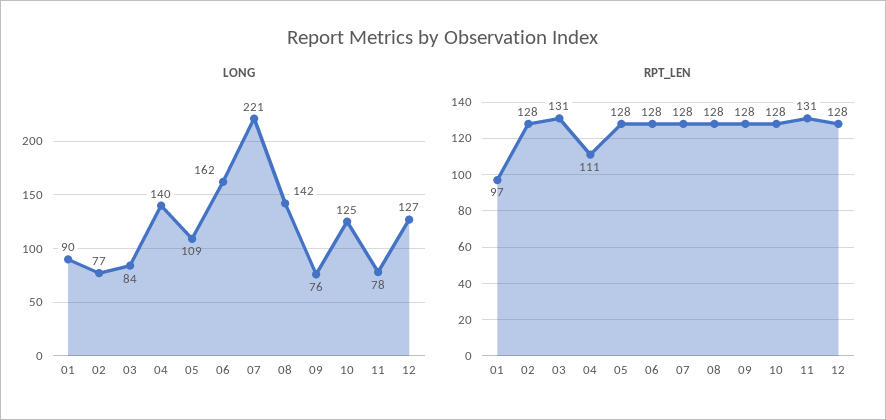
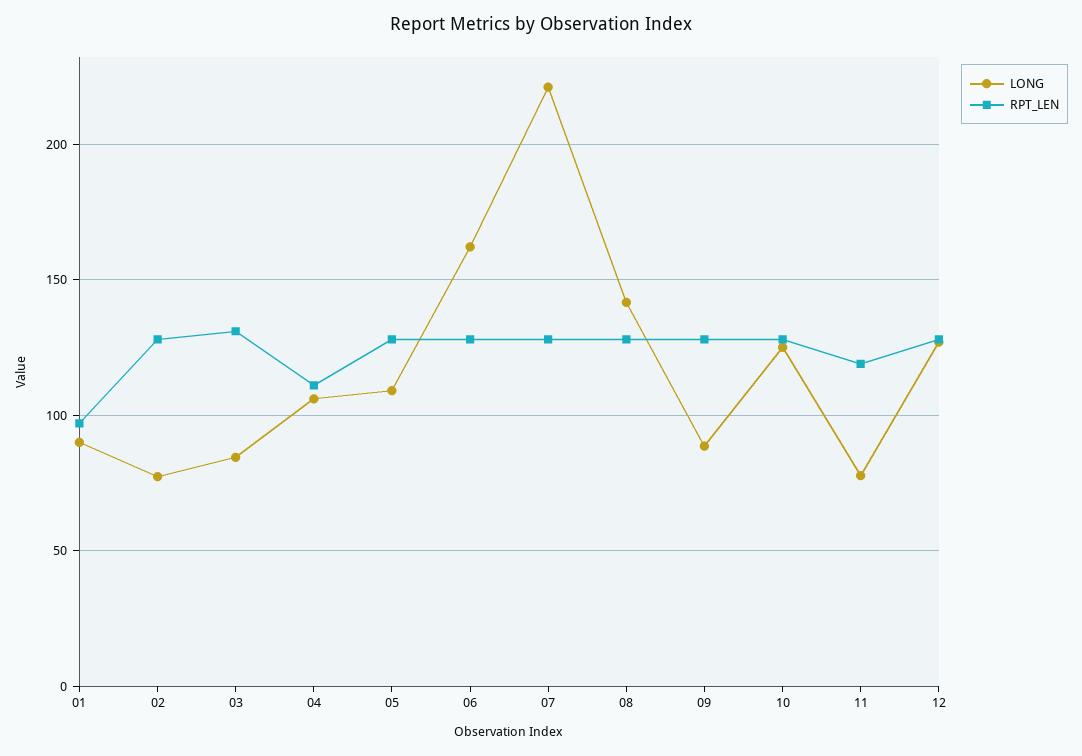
  {
    "LONG": {
      "01": 90,
      "02": 77,
      "03": 84,
-     "04": 140,
+     "04": 105,
      "05": 109,
      "06": 162,
      "07": 221,
      "08": 142,
-     "09": 76,
+     "09": 90,
      "10": 125,
      "11": 78,
      "12": 127
    },
    "RPT_LEN": {
      "01": 97,
      "02": 128,
      "03": 131,
      "04": 111,
      "05": 128,
      "06": 128,
      "07": 128,
      "08": 128,
      "09": 128,
      "10": 128,
-     "11": 131,
+     "11": 120,
      "12": 128
    }
  }

